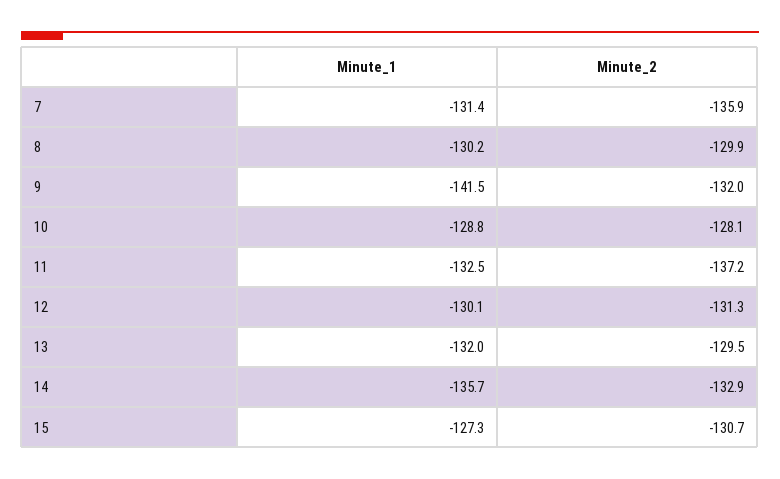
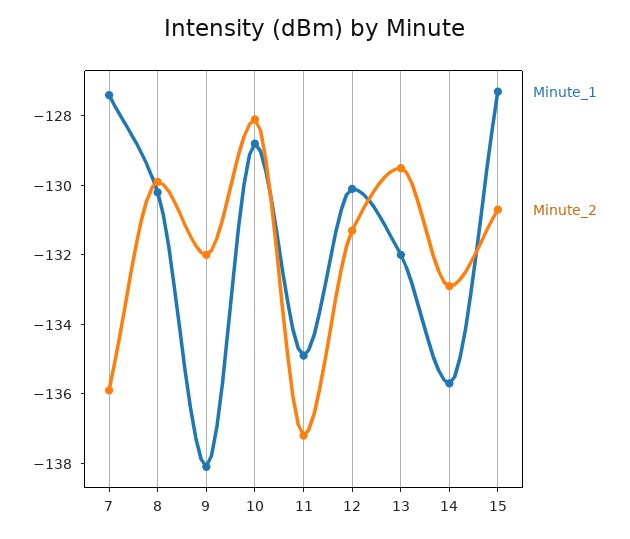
  {
    "Minute_1": {
-     "7": -131.4,
+     "7": -127.5,
      "8": -130.2,
-     "9": -141.5,
+     "9": -138,
      "10": -128.8,
-     "11": -132.5,
+     "11": -135,
      "12": -130.1,
      "13": -132,
      "14": -135.7,
      "15": -127.3
    },
    "Minute_2": {
      "7": -135.9,
      "8": -129.9,
      "9": -132,
      "10": -128.1,
      "11": -137.2,
      "12": -131.3,
      "13": -129.5,
      "14": -132.9,
      "15": -130.7
    }
  }

